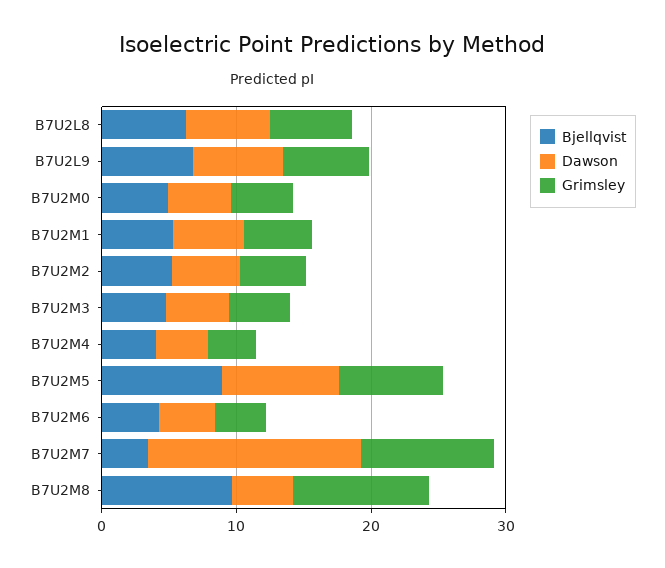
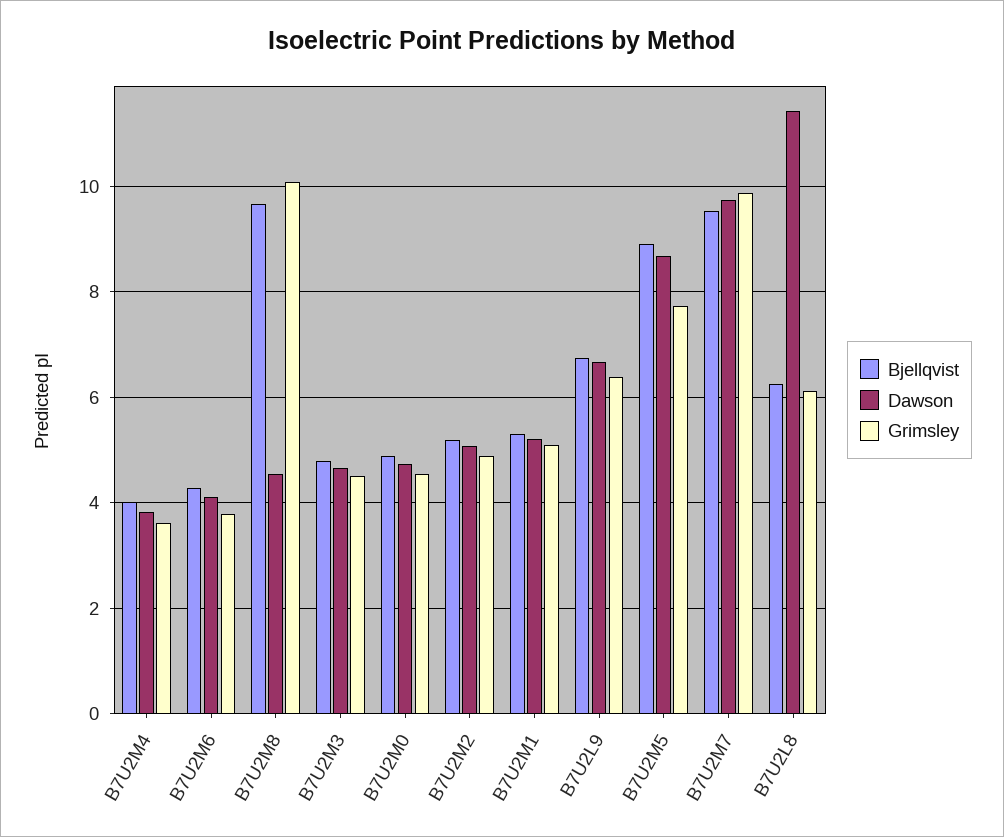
  {
    "Bjellqvist": {
      "B7U2L8": 6.2,
      "B7U2L9": 6.8,
      "B7U2M0": 4.8,
      "B7U2M1": 5.4,
      "B7U2M2": 5.2,
      "B7U2M3": 4.8,
      "B7U2M4": 4,
      "B7U2M5": 9,
      "B7U2M6": 4.2,
-     "B7U2M7": 4,
+     "B7U2M7": 9.6,
      "B7U2M8": 9.6
    },
    "Dawson": {
-     "B7U2L8": 6,
+     "B7U2L8": 11.4,
      "B7U2L9": 6.6,
      "B7U2M0": 4.8,
      "B7U2M1": 5.2,
      "B7U2M2": 5,
      "B7U2M3": 4.6,
      "B7U2M4": 3.8,
      "B7U2M5": 8.6,
      "B7U2M6": 4.2,
-     "B7U2M7": 16,
+     "B7U2M7": 9.8,
      "B7U2M8": 4.6
    },
    "Grimsley": {
      "B7U2L8": 6.2,
      "B7U2L9": 6.4,
      "B7U2M0": 4.6,
      "B7U2M1": 5,
      "B7U2M2": 4.8,
      "B7U2M3": 4.6,
      "B7U2M4": 3.6,
      "B7U2M5": 7.8,
      "B7U2M6": 3.8,
      "B7U2M7": 9.8,
      "B7U2M8": 10
    }
  }

